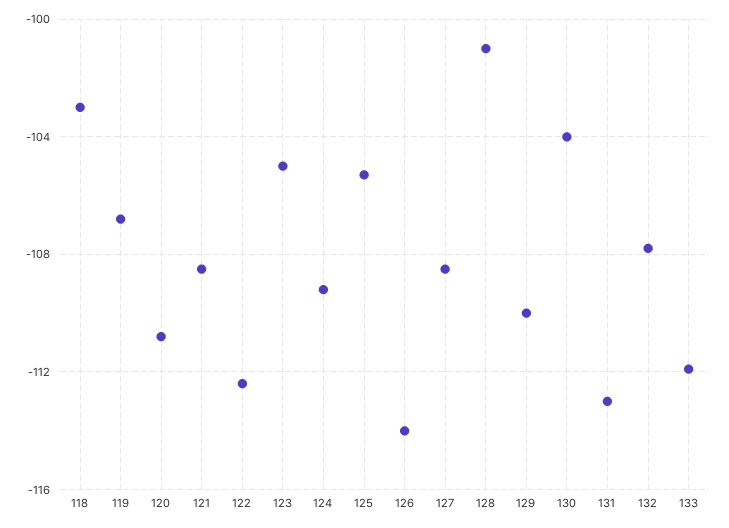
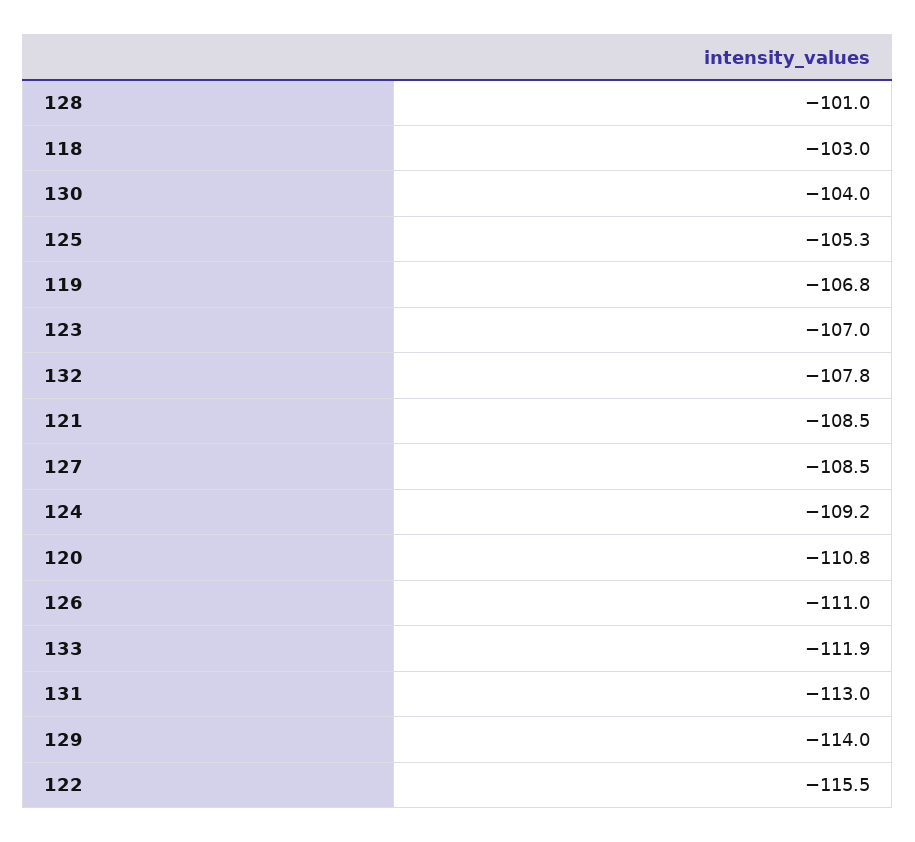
  {
    "118": -103,
    "119": -106.8,
    "120": -110.8,
    "121": -108.5,
-   "122": -112.5,
+   "122": -115.5,
-   "123": -105,
+   "123": -107,
    "124": -109.2,
    "125": -105.3,
-   "126": -114,
+   "126": -111,
    "127": -108.5,
    "128": -101,
-   "129": -110,
+   "129": -114,
    "130": -104,
    "131": -113,
    "132": -107.8,
    "133": -111.9
  }

